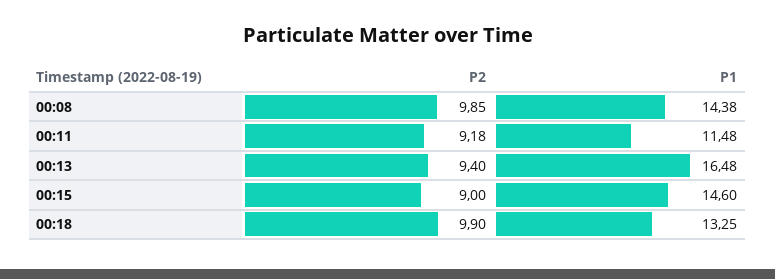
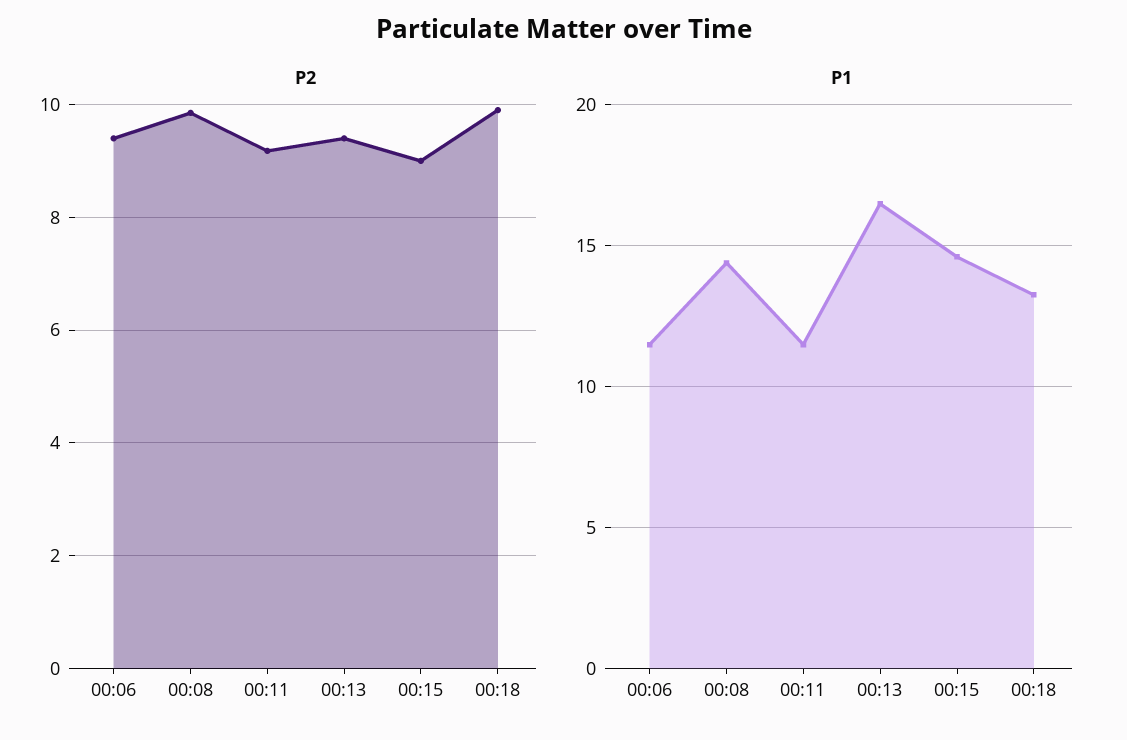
  {
    "P2": {
      "00:08": 9.85,
      "00:11": 9.18,
      "00:13": 9.4,
      "00:15": 9,
-     "00:18": 9.9
+     "00:18": 9.9,
+     "00:06": 9.4
    },
    "P1": {
      "00:08": 14.38,
      "00:11": 11.48,
      "00:13": 16.48,
      "00:15": 14.6,
-     "00:18": 13.25
+     "00:18": 13.25,
+     "00:06": 11.5
    }
  }

